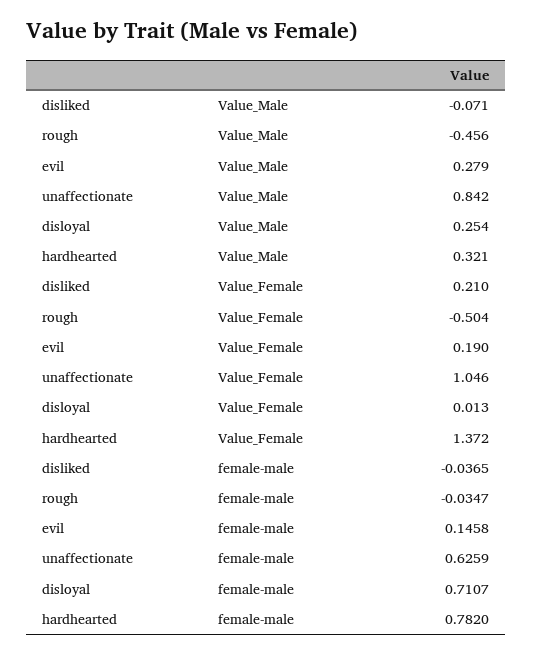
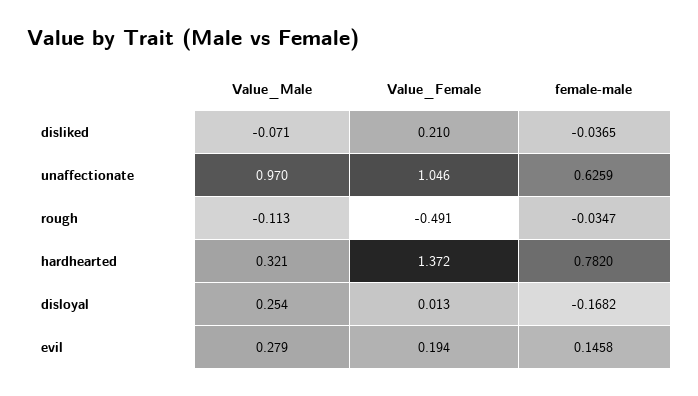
  {
    "disliked": {
      "Value_Male": -0.071,
      "Value_Female": 0.21,
      "female-male": -0.0365
    },
    "rough": {
-     "Value_Male": -0.456,
+     "Value_Male": -0.113,
-     "Value_Female": -0.504,
+     "Value_Female": -0.491,
      "female-male": -0.0347
    },
    "evil": {
      "Value_Male": 0.279,
-     "Value_Female": 0.19,
+     "Value_Female": 0.194,
      "female-male": 0.1458
    },
    "unaffectionate": {
-     "Value_Male": 0.842,
+     "Value_Male": 0.97,
      "Value_Female": 1.046,
      "female-male": 0.6259
    },
    "disloyal": {
      "Value_Male": 0.254,
      "Value_Female": 0.013,
-     "female-male": 0.7107
+     "female-male": -0.1682
    },
    "hardhearted": {
      "Value_Male": 0.321,
      "Value_Female": 1.372,
      "female-male": 0.782
    }
  }

